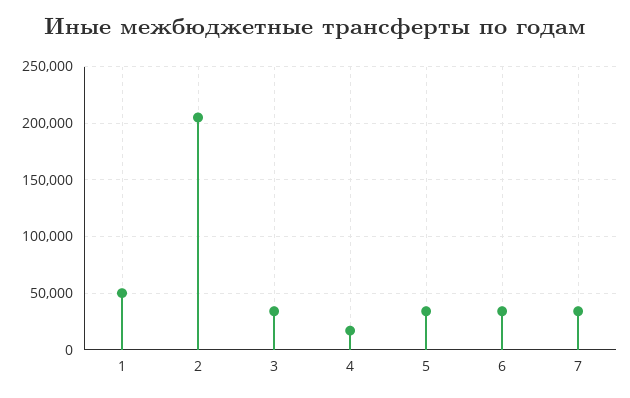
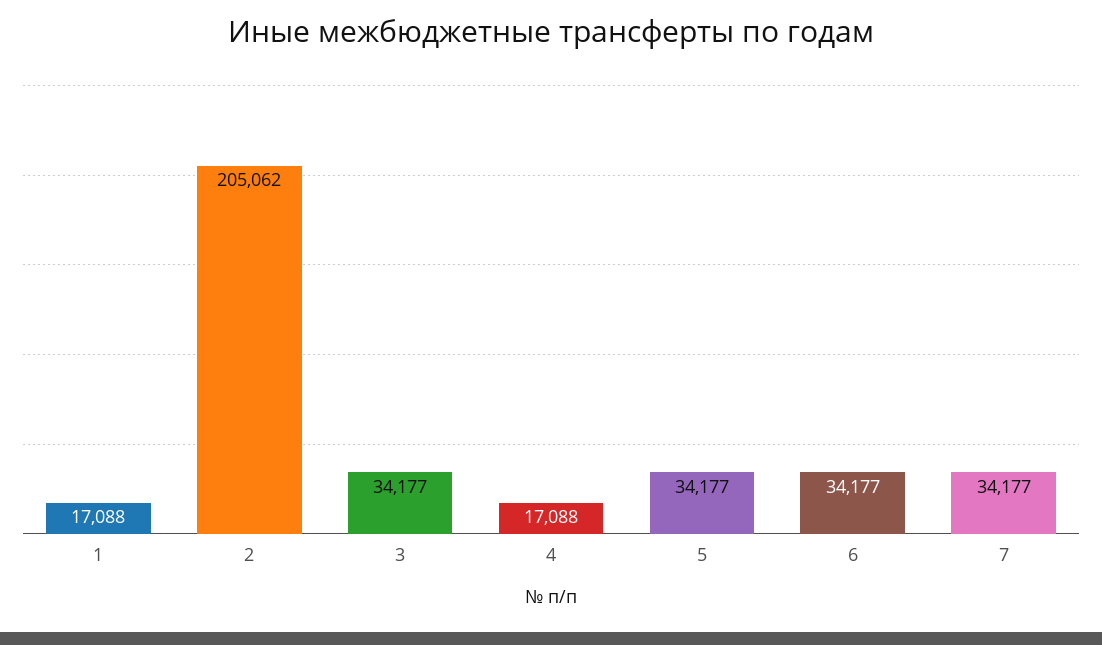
  {
-   "1": 50000,
+   "1": 17088,
    "2": 205062,
    "3": 34177,
    "4": 17088,
    "5": 34177,
    "6": 34177,
    "7": 34177
  }

